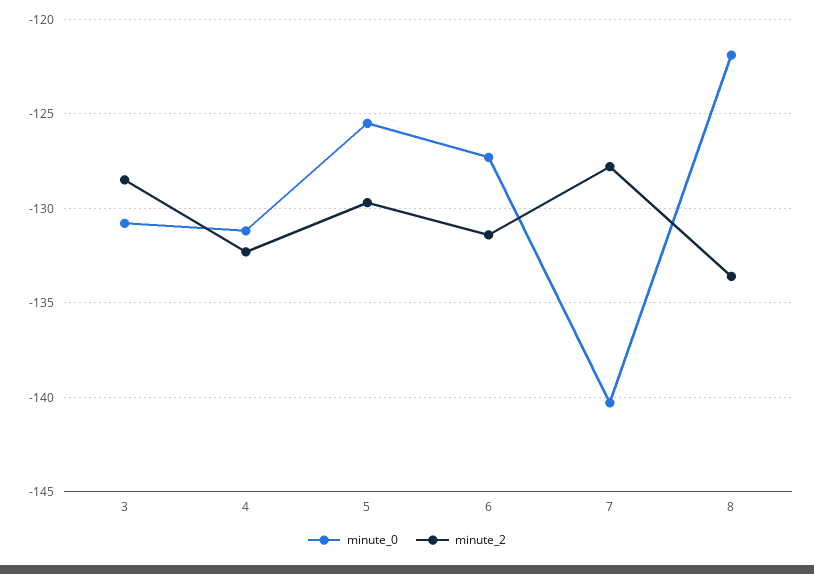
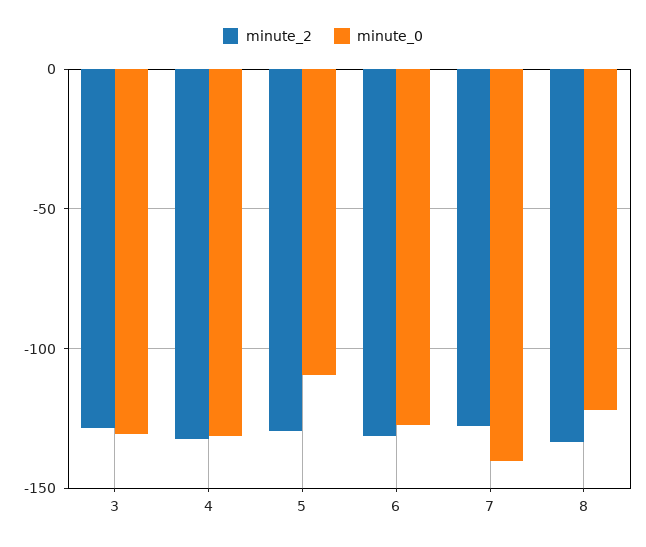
  {
    "minute_0": {
      "3": -131,
      "4": -131,
-     "5": -125.5,
+     "5": -110,
      "6": -127.5,
      "7": -140.5,
      "8": -122
    },
    "minute_2": {
      "3": -128.5,
      "4": -132.5,
      "5": -129.5,
      "6": -131.5,
      "7": -128,
      "8": -133.5
    }
  }

